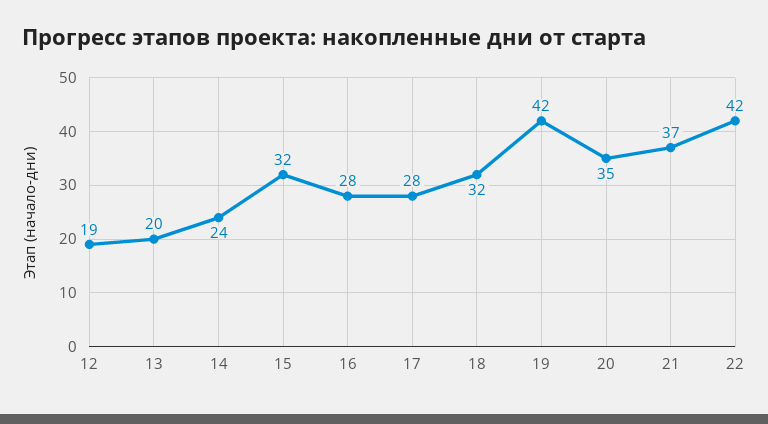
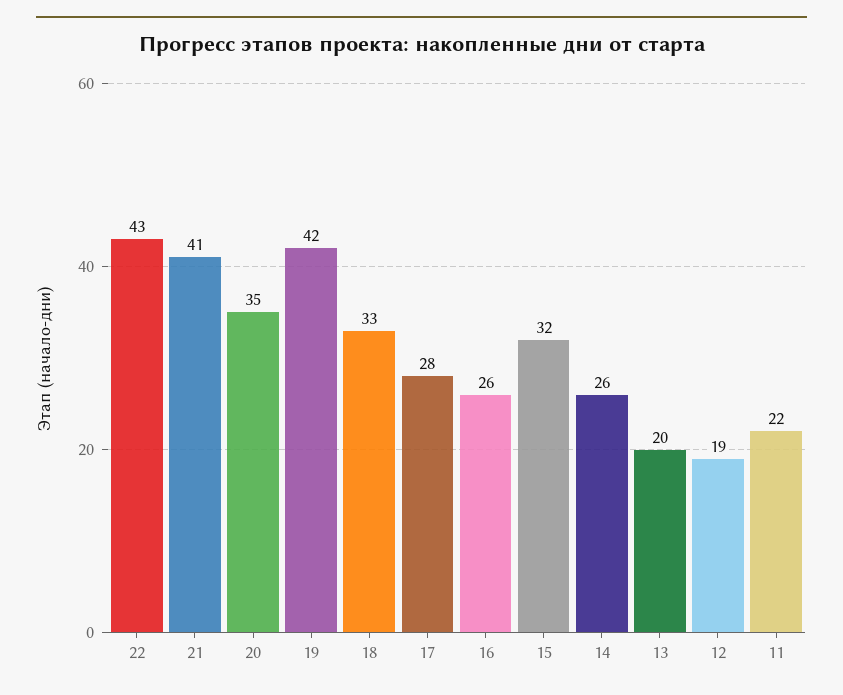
  {
    "12": 19,
    "13": 20,
-   "14": 24,
+   "14": 26,
    "15": 32,
-   "16": 28,
+   "16": 26,
    "17": 28,
-   "18": 32,
+   "18": 33,
    "19": 42,
    "20": 35,
-   "21": 37,
+   "21": 41,
-   "22": 42
+   "22": 43,
+   "11": 22
  }

